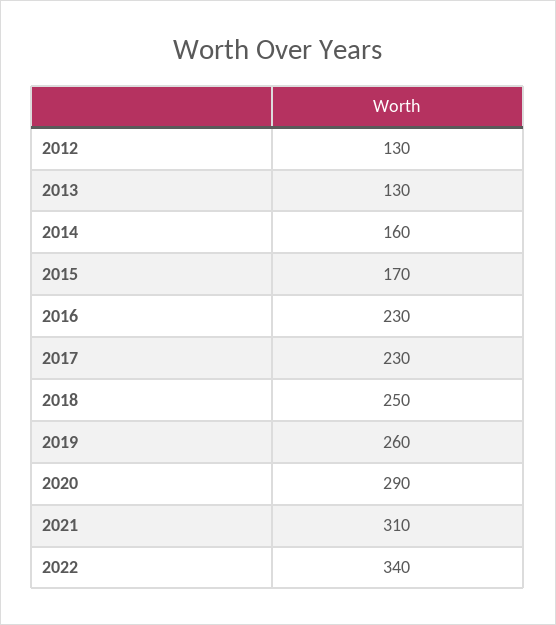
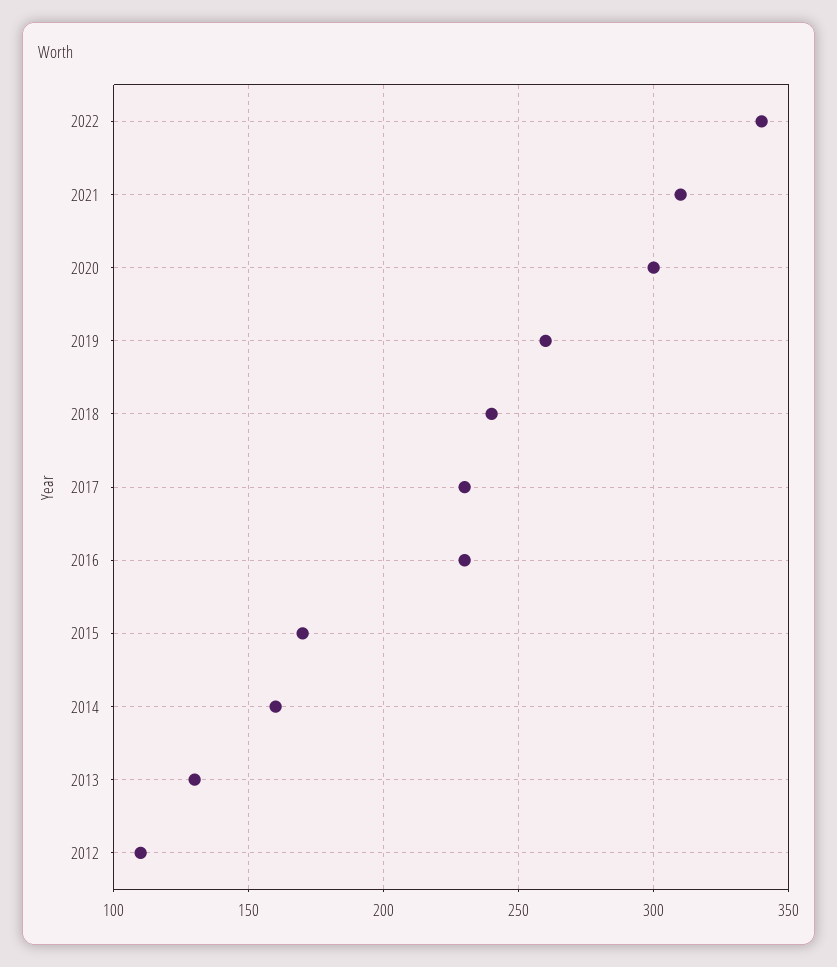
  {
-   "2012": 130,
+   "2012": 110,
    "2013": 130,
    "2014": 160,
    "2015": 170,
    "2016": 230,
    "2017": 230,
-   "2018": 250,
+   "2018": 240,
    "2019": 260,
-   "2020": 290,
+   "2020": 300,
    "2021": 310,
    "2022": 340
  }

